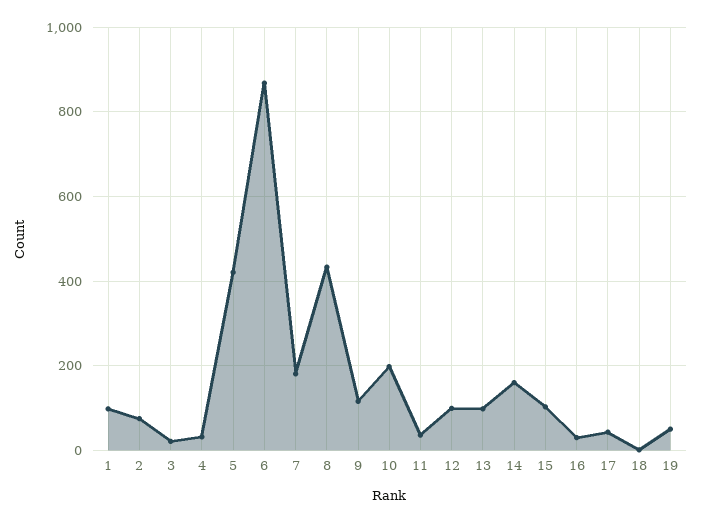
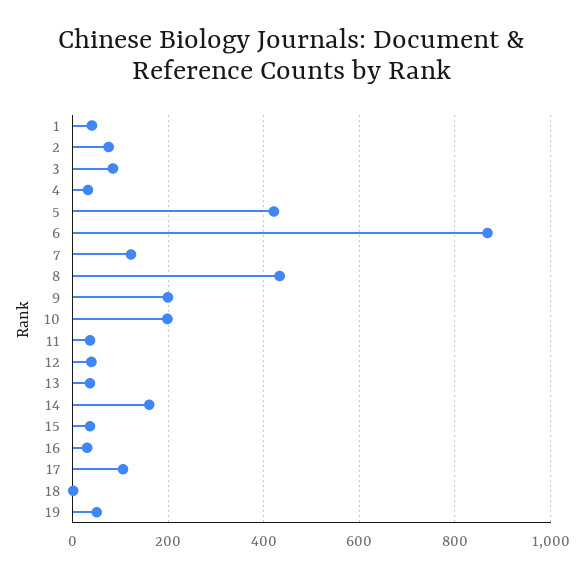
  {
-   "1": 100,
+   "1": 40,
    "2": 80,
-   "3": 20,
+   "3": 80,
    "4": 40,
    "5": 420,
    "6": 860,
-   "7": 180,
+   "7": 120,
    "8": 440,
-   "9": 120,
+   "9": 200,
    "10": 200,
    "11": 40,
-   "12": 100,
+   "12": 40,
-   "13": 100,
+   "13": 40,
    "14": 160,
-   "15": 100,
+   "15": 40,
    "16": 40,
-   "17": 40,
+   "17": 100,
    "18": 0,
    "19": 60
  }

